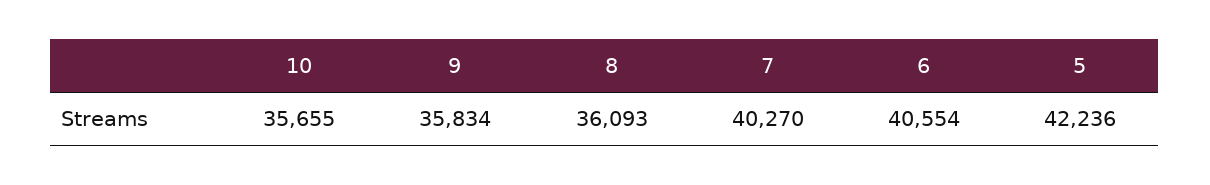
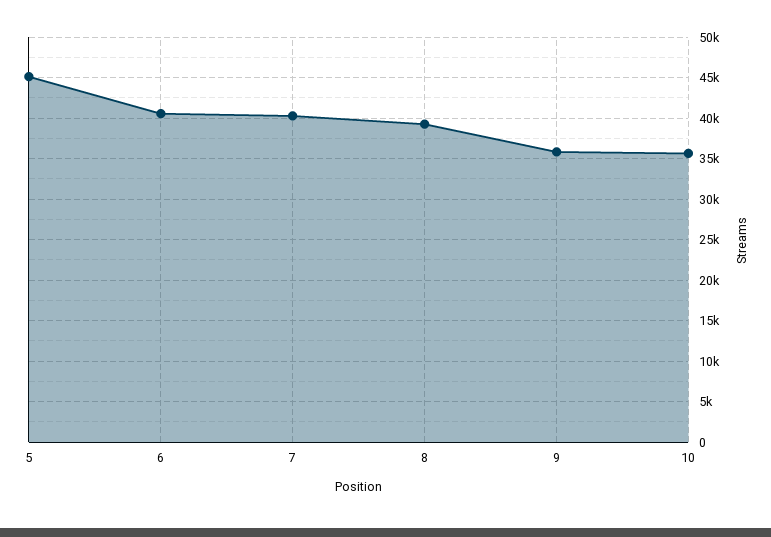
  {
    "10": 35655,
    "9": 35834,
-   "8": 36093,
+   "8": 39000,
    "7": 40270,
    "6": 40554,
-   "5": 42236
+   "5": 45000
  }

